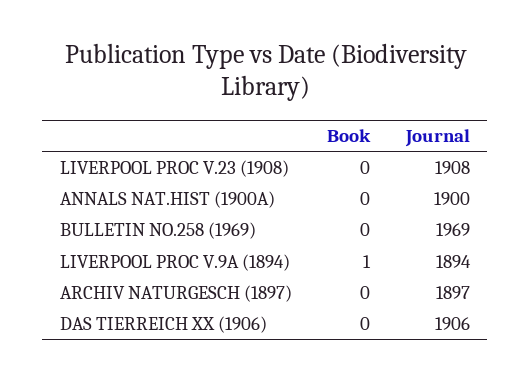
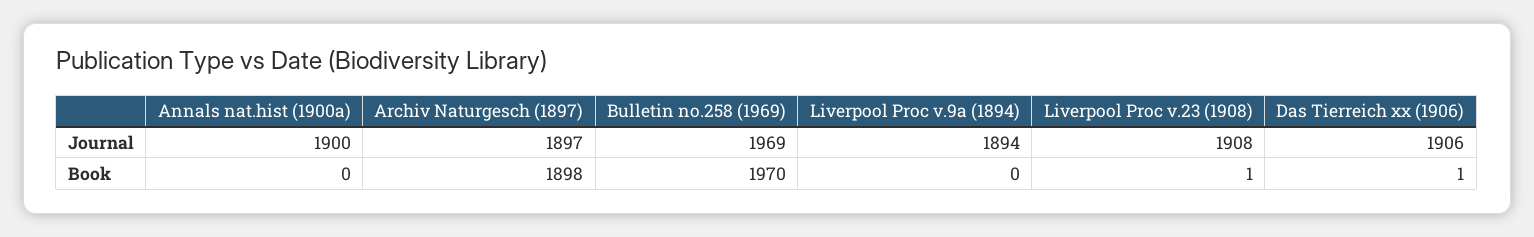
  {
    "Book": {
-     "LIVERPOOL PROC V.23 (1908)": 0,
+     "LIVERPOOL PROC V.23 (1908)": 1,
      "ANNALS NAT.HIST (1900A)": 0,
-     "BULLETIN NO.258 (1969)": 0,
+     "BULLETIN NO.258 (1969)": 1970,
-     "LIVERPOOL PROC V.9A (1894)": 1,
+     "LIVERPOOL PROC V.9A (1894)": 0,
-     "ARCHIV NATURGESCH (1897)": 0,
+     "ARCHIV NATURGESCH (1897)": 1898,
-     "DAS TIERREICH XX (1906)": 0
+     "DAS TIERREICH XX (1906)": 1
    },
    "Journal": {
      "LIVERPOOL PROC V.23 (1908)": 1908,
      "ANNALS NAT.HIST (1900A)": 1900,
      "BULLETIN NO.258 (1969)": 1969,
      "LIVERPOOL PROC V.9A (1894)": 1894,
      "ARCHIV NATURGESCH (1897)": 1897,
      "DAS TIERREICH XX (1906)": 1906
    }
  }

